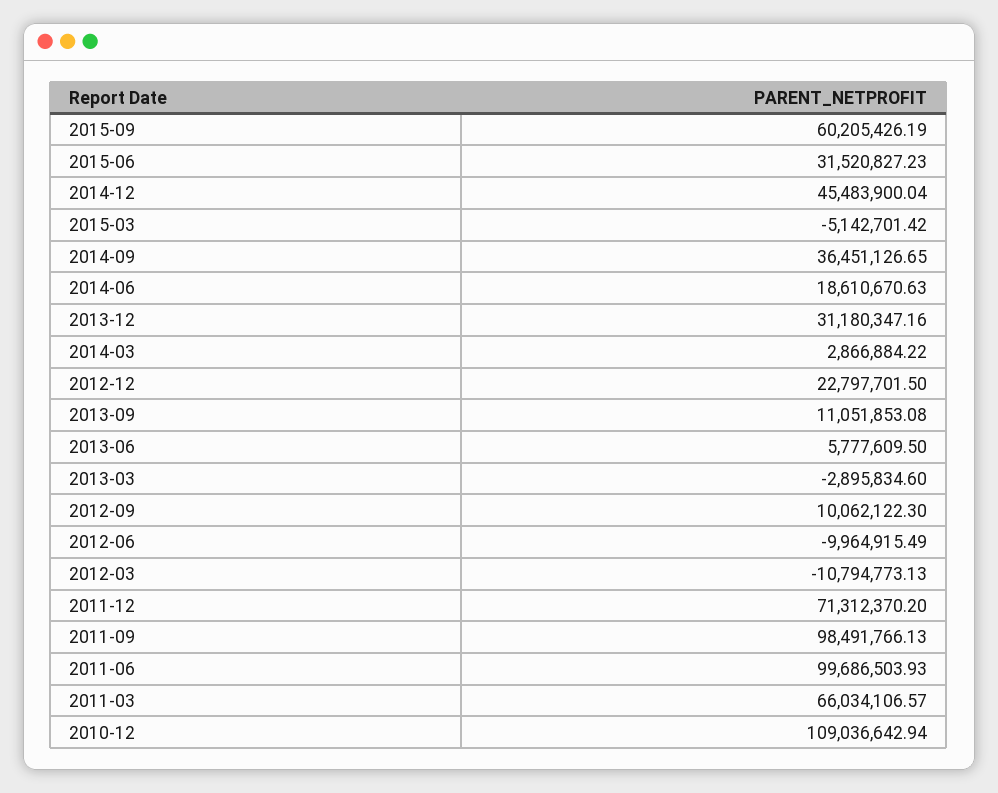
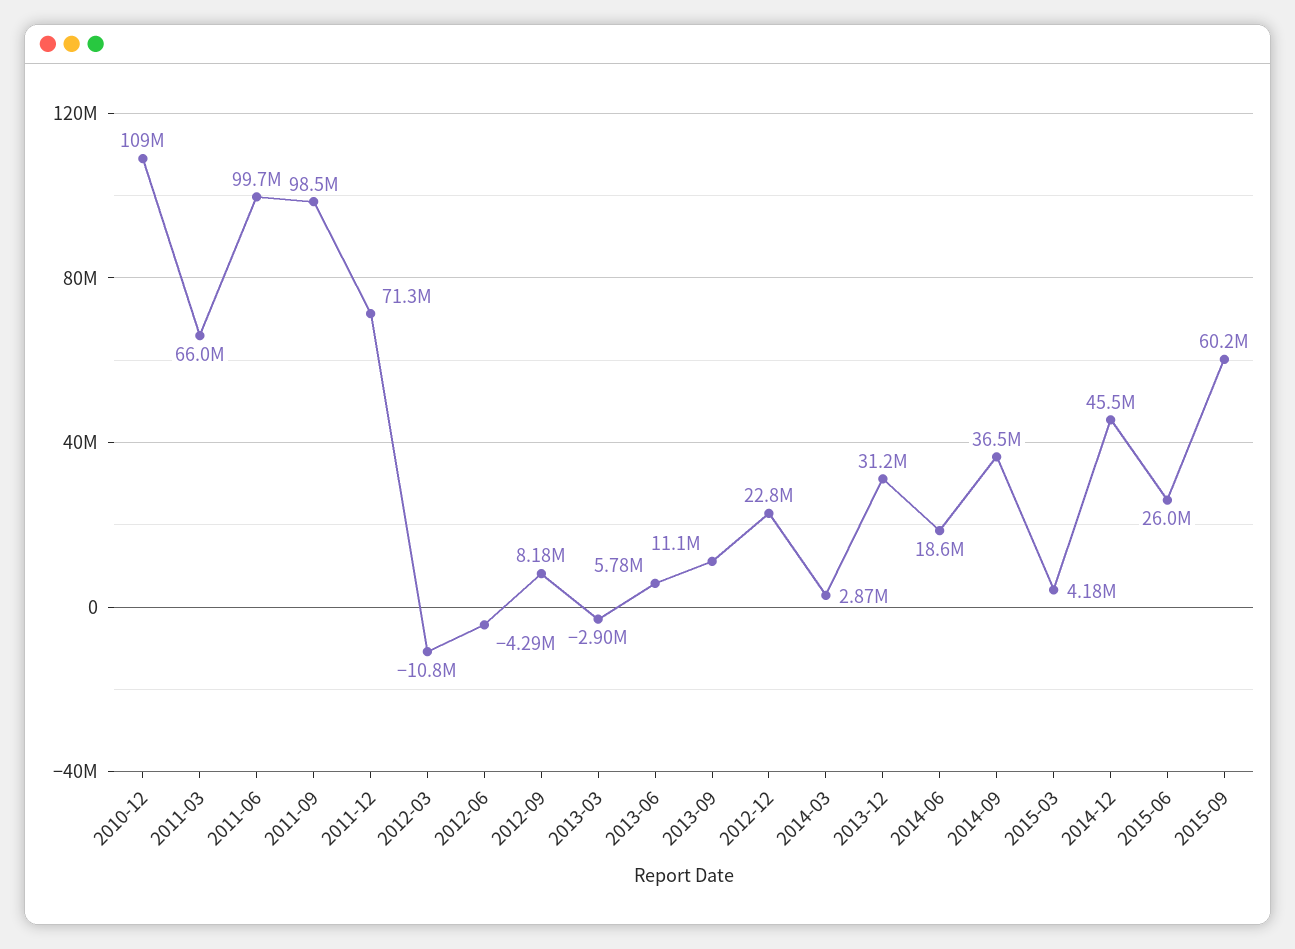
  {
    "2015-09": 60205426.19,
-   "2015-06": 31520827.23,
+   "2015-06": 26000000,
    "2014-12": 45483900.04,
-   "2015-03": -5142701.42,
+   "2015-03": 4180000,
    "2014-09": 36451126.65,
    "2014-06": 18610670.63,
    "2013-12": 31180347.16,
    "2014-03": 2866884.22,
    "2012-12": 22797701.5,
    "2013-09": 11051853.08,
    "2013-06": 5777609.5,
    "2013-03": -2895834.6,
-   "2012-09": 10062122.3,
+   "2012-09": 8180000,
-   "2012-06": -9964915.49,
+   "2012-06": -4290000,
    "2012-03": -10794773.13,
    "2011-12": 71312370.2,
    "2011-09": 98491766.13,
    "2011-06": 99686503.93,
    "2011-03": 66034106.57,
    "2010-12": 109036642.94
  }

